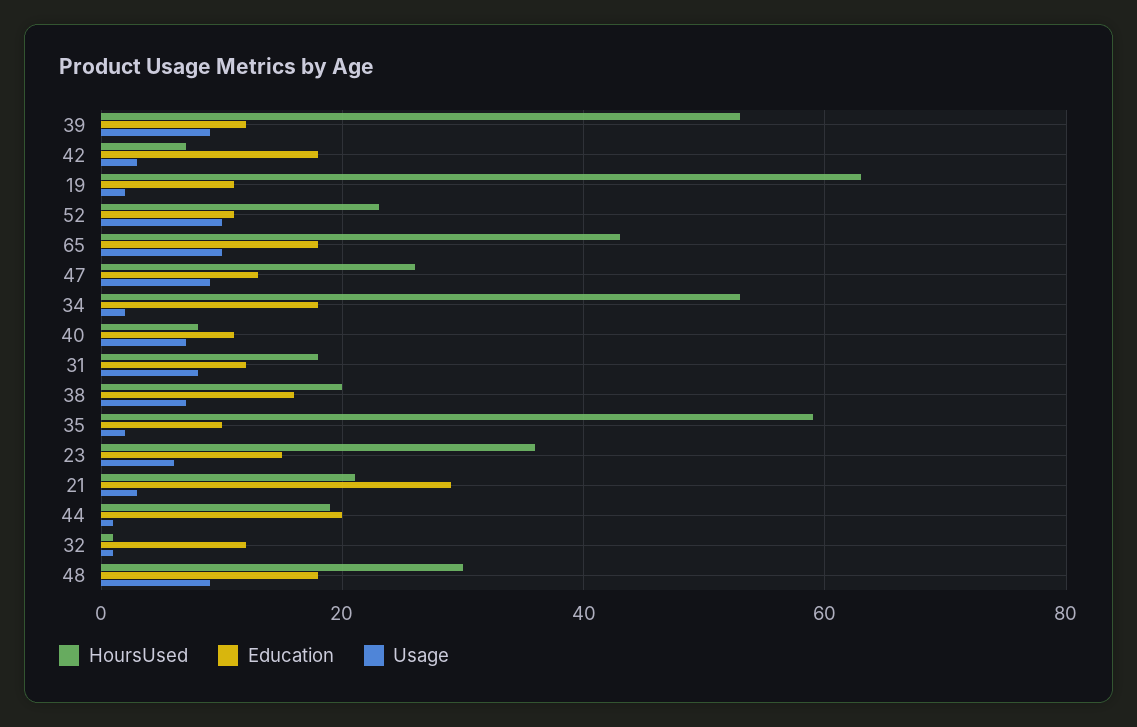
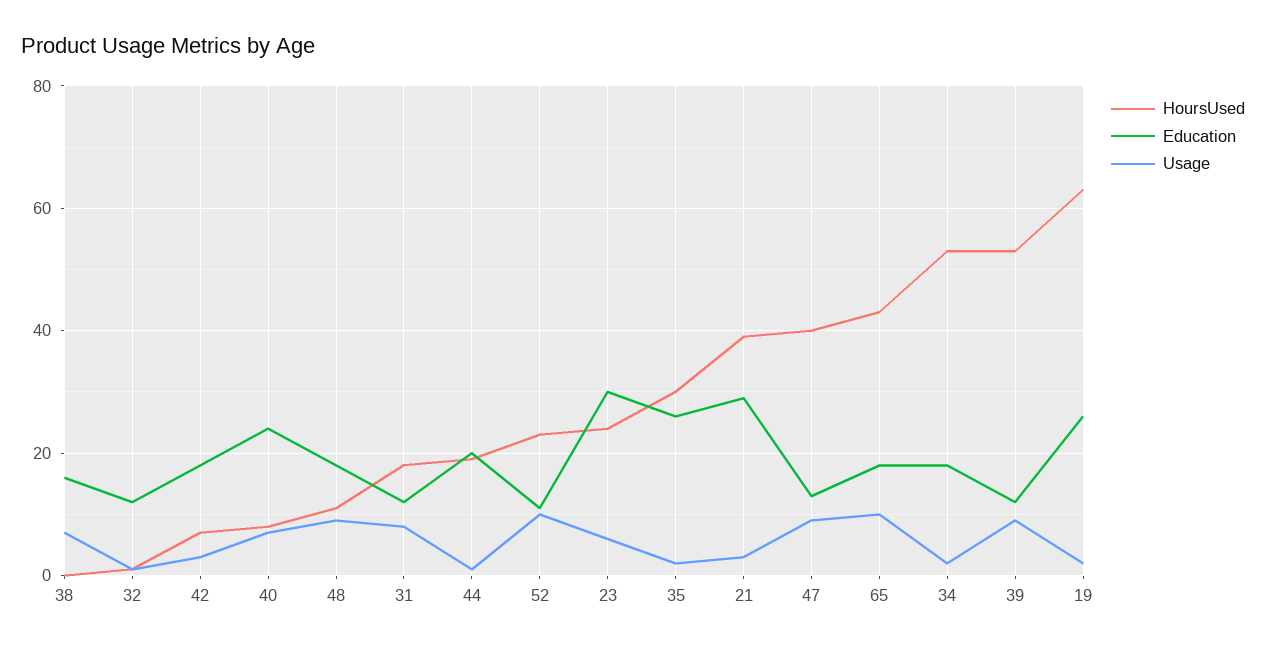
  {
    "HoursUsed": {
      "39": 55,
      "42": 5,
      "19": 65,
      "52": 25,
      "65": 45,
-     "47": 25,
+     "47": 40,
      "34": 55,
      "40": 10,
      "31": 20,
-     "38": 20,
+     "38": 0,
-     "35": 60,
+     "35": 30,
-     "23": 35,
+     "23": 25,
-     "21": 20,
+     "21": 40,
      "44": 20,
      "32": 0,
-     "48": 30
+     "48": 10
    },
    "Education": {
      "39": 10,
      "42": 20,
-     "19": 10,
+     "19": 25,
      "52": 10,
      "65": 20,
      "47": 15,
      "34": 20,
-     "40": 10,
+     "40": 25,
      "31": 10,
      "38": 15,
-     "35": 10,
+     "35": 25,
-     "23": 15,
+     "23": 30,
      "21": 30,
      "44": 20,
      "32": 10,
      "48": 20
    },
    "Usage": {
      "39": 10,
      "42": 5,
      "19": 0,
      "52": 10,
      "65": 10,
      "47": 10,
      "34": 0,
      "40": 5,
      "31": 10,
      "38": 5,
      "35": 0,
      "23": 5,
      "21": 5,
      "44": 0,
      "32": 0,
      "48": 10
    }
  }

